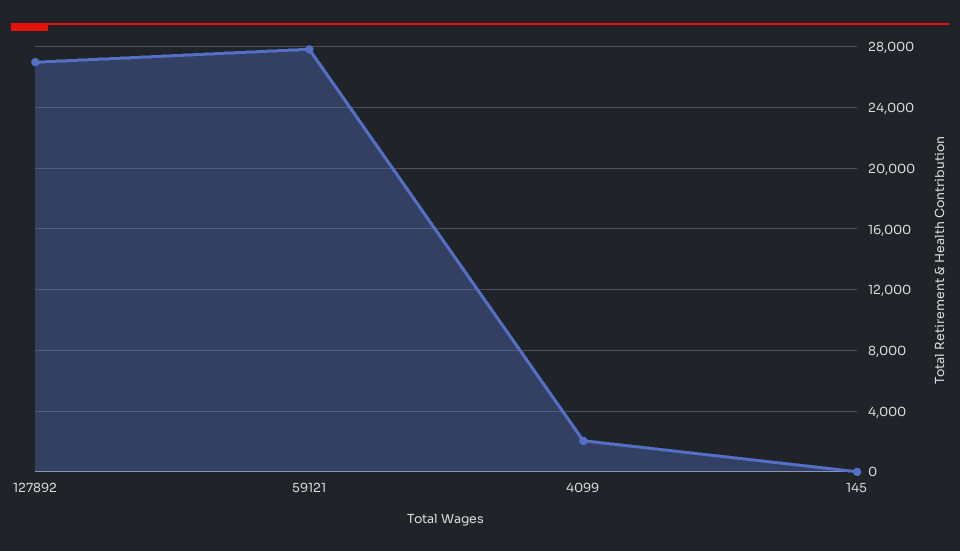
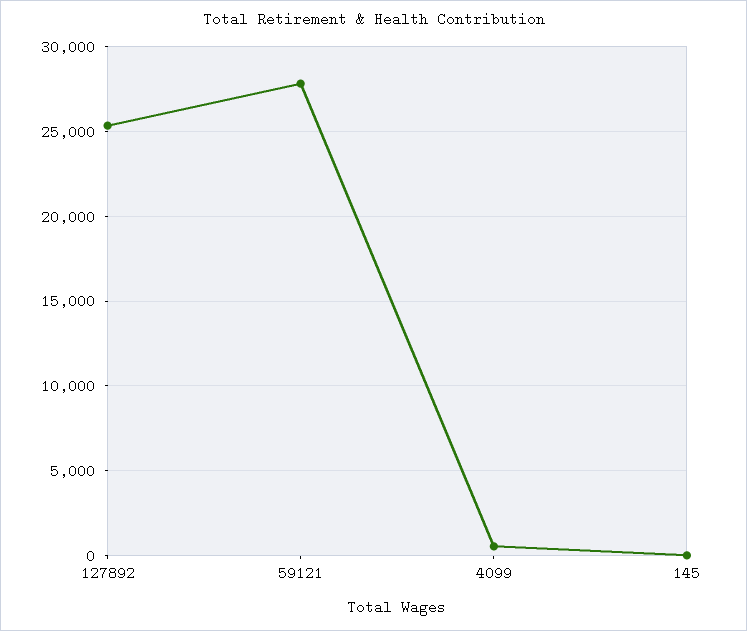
  {
-   "127892": 27000,
+   "127892": 25500,
    "59121": 28000,
-   "4099": 2000,
+   "4099": 500,
    "145": 0
  }

